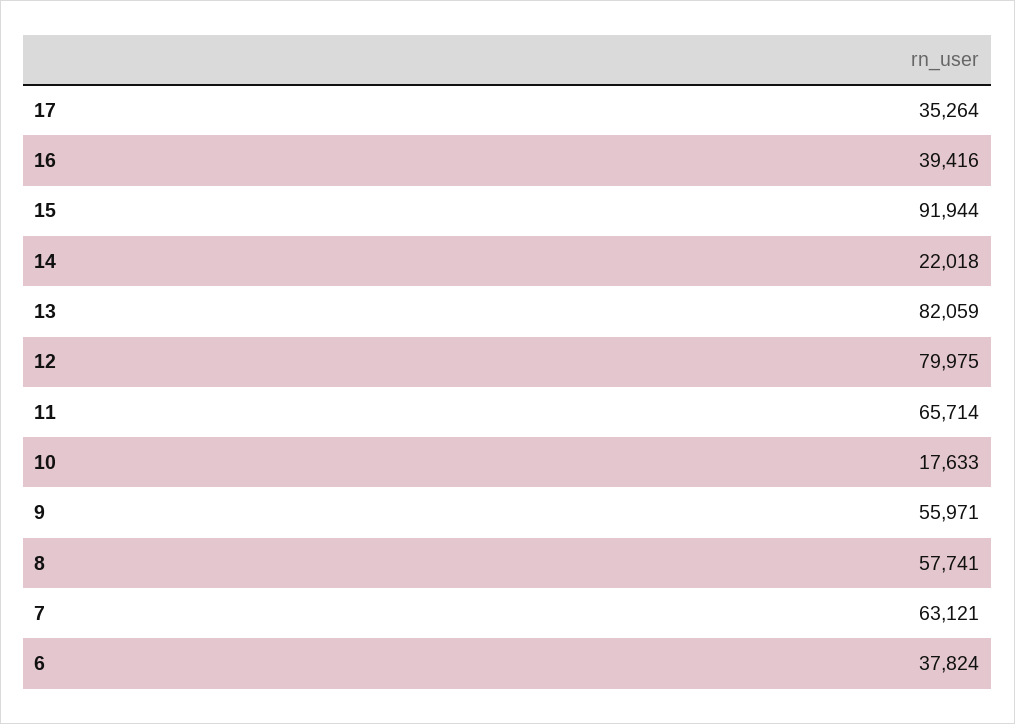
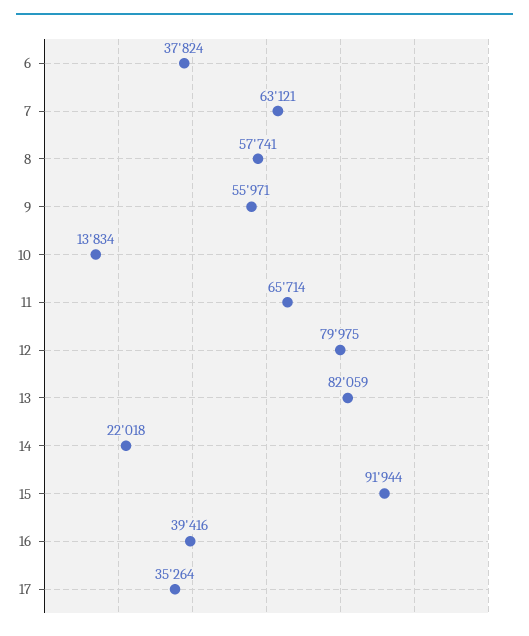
  {
    "17": 35264,
    "16": 39416,
    "15": 91944,
    "14": 22018,
    "13": 82059,
    "12": 79975,
    "11": 65714,
-   "10": 17633,
+   "10": 13834,
    "9": 55971,
    "8": 57741,
    "7": 63121,
    "6": 37824
  }

